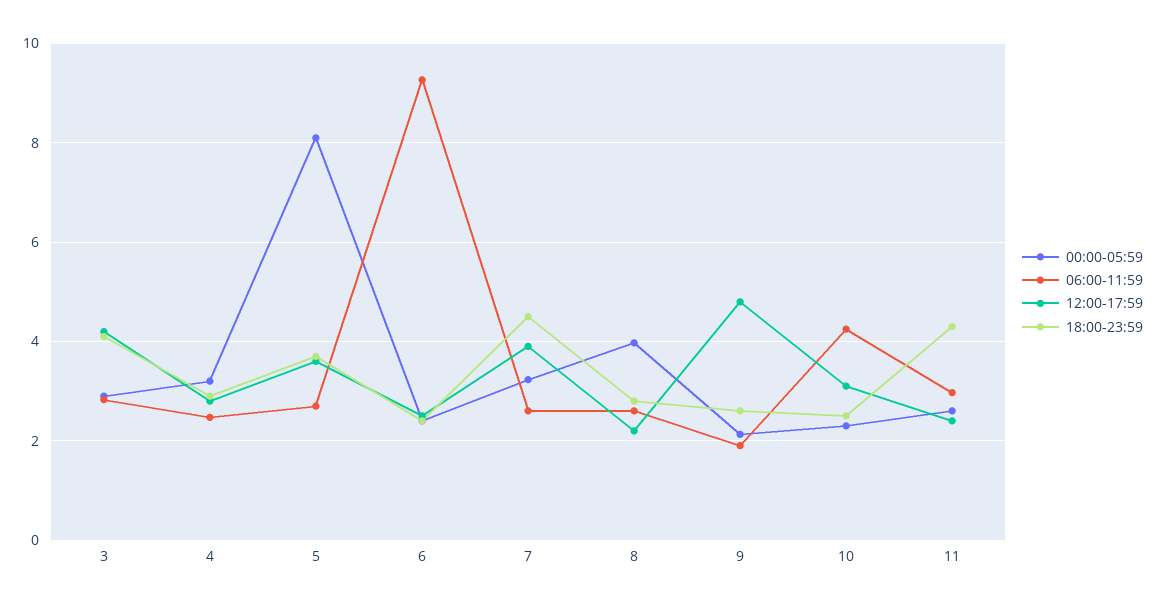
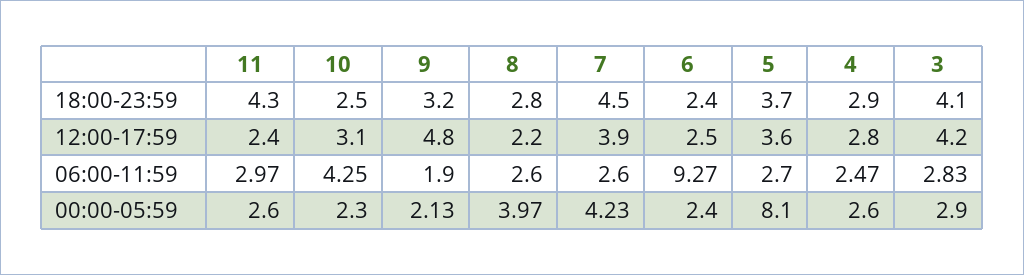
  {
    "00:00-05:59": {
      "3": 2.9,
-     "4": 3.2,
+     "4": 2.6,
      "5": 8.1,
      "6": 2.4,
-     "7": 3.2,
+     "7": 4.23,
      "8": 3.97,
      "9": 2.13,
      "10": 2.3,
      "11": 2.6
    },
    "06:00-11:59": {
      "3": 2.83,
      "4": 2.47,
      "5": 2.7,
      "6": 9.27,
      "7": 2.6,
      "8": 2.6,
      "9": 1.9,
      "10": 4.25,
      "11": 2.97
    },
    "12:00-17:59": {
      "3": 4.2,
      "4": 2.8,
      "5": 3.6,
      "6": 2.5,
      "7": 3.9,
      "8": 2.2,
      "9": 4.8,
      "10": 3.1,
      "11": 2.4
    },
    "18:00-23:59": {
      "3": 4.1,
      "4": 2.9,
      "5": 3.7,
      "6": 2.4,
      "7": 4.5,
      "8": 2.8,
-     "9": 2.6,
+     "9": 3.2,
      "10": 2.5,
      "11": 4.3
    }
  }

